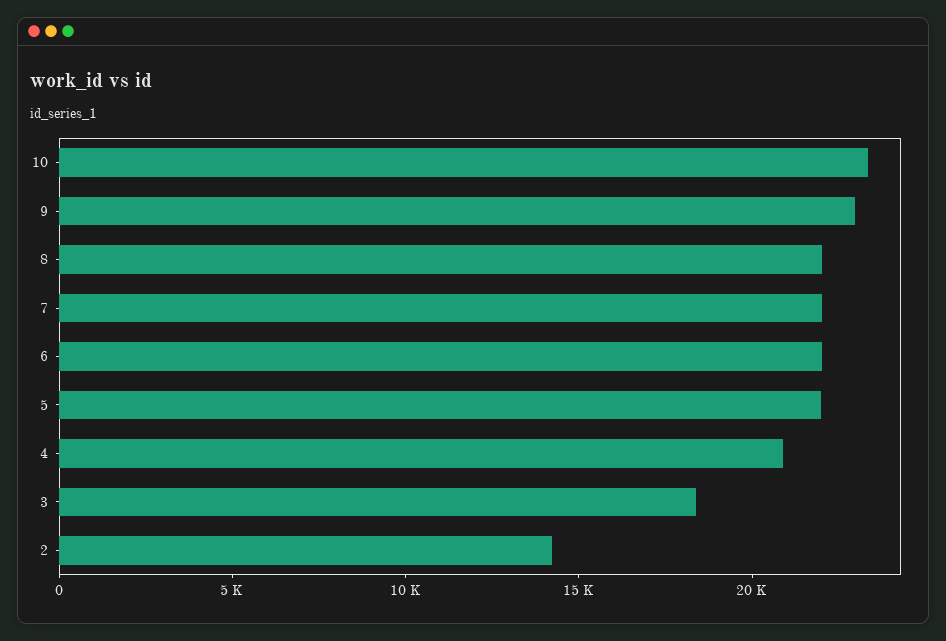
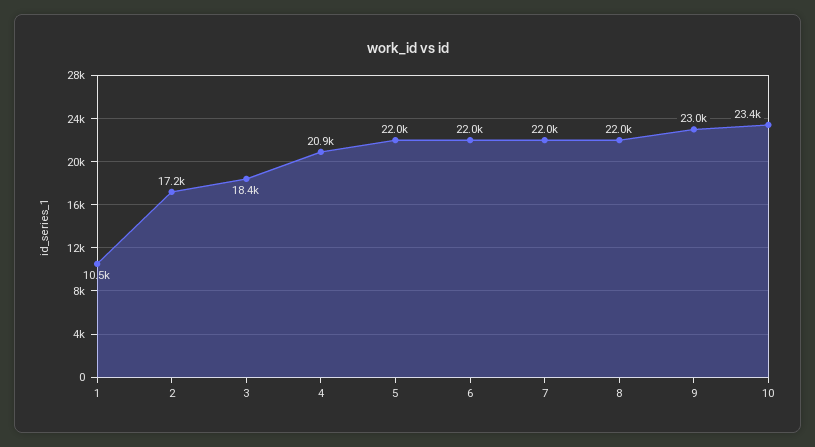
  {
    "10": 23400,
    "9": 23000,
    "8": 22000,
    "7": 22000,
    "6": 22000,
    "5": 22000,
    "4": 20900,
    "3": 18400,
-   "2": 14000
+   "2": 17200,
+   "1": 10500
  }

